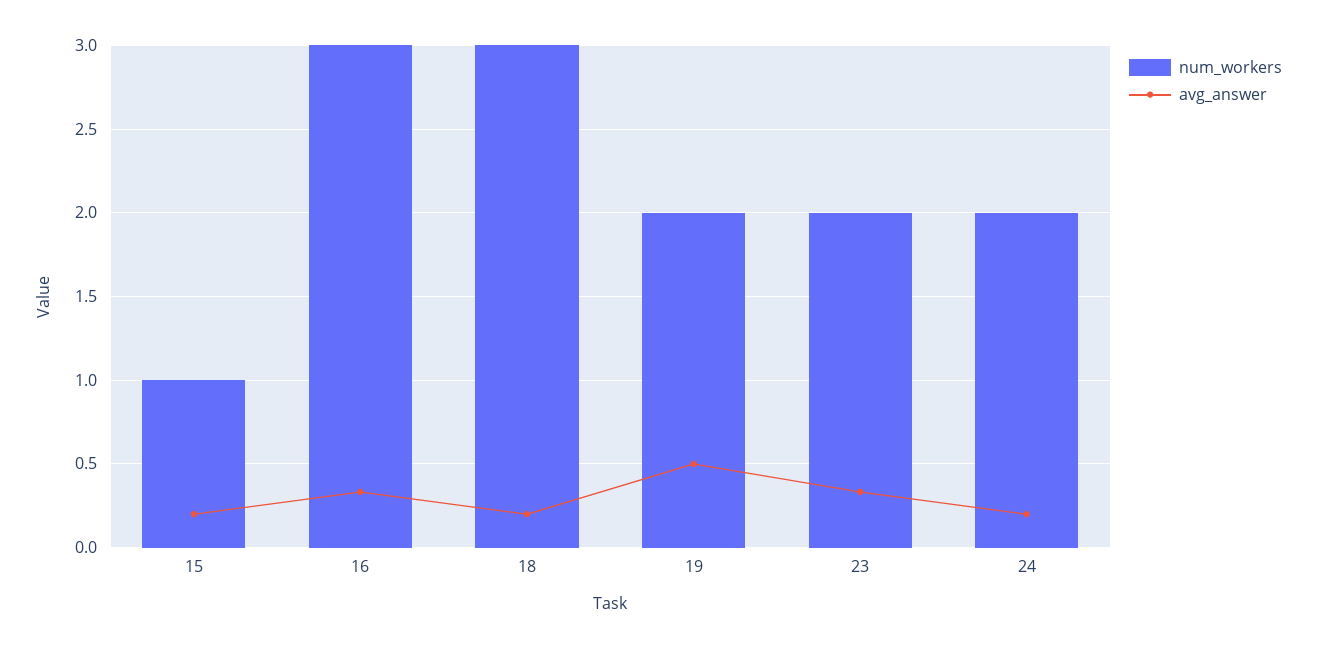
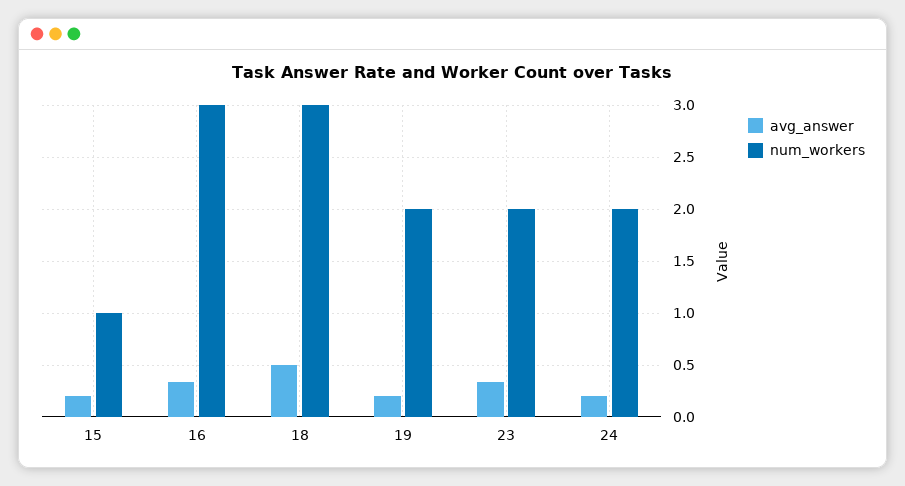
  {
    "num_workers": {
      "15": 1,
      "16": 3,
      "18": 3,
      "19": 2,
      "23": 2,
      "24": 2
    },
    "avg_answer": {
      "15": 0.2,
      "16": 0.35,
-     "18": 0.2,
+     "18": 0.5,
-     "19": 0.5,
+     "19": 0.2,
      "23": 0.35,
      "24": 0.2
    }
  }

